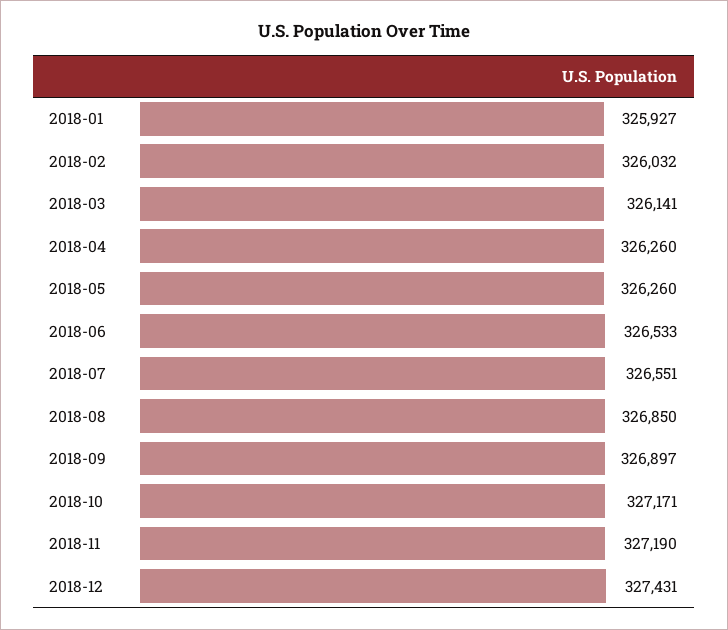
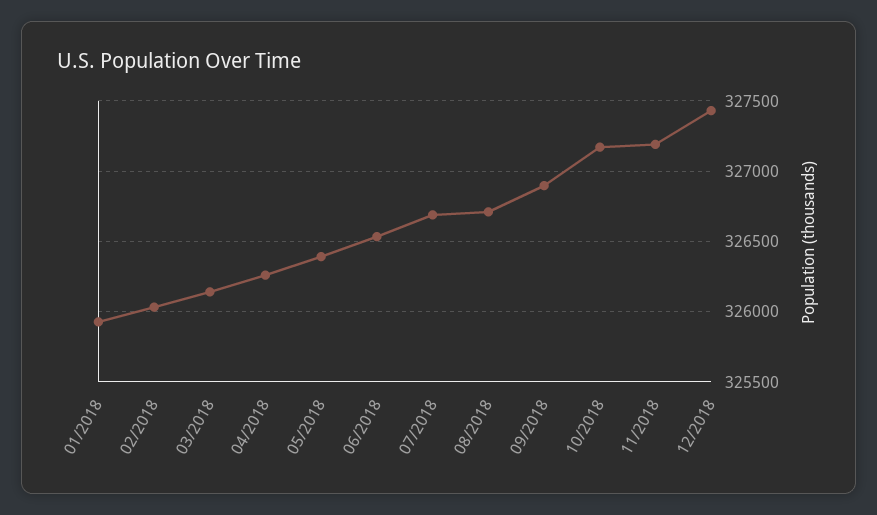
  {
    "2018-01": 325927,
    "2018-02": 326032,
    "2018-03": 326141,
    "2018-04": 326260,
-   "2018-05": 326260,
+   "2018-05": 326400,
    "2018-06": 326533,
-   "2018-07": 326551,
+   "2018-07": 326700,
-   "2018-08": 326850,
+   "2018-08": 326700,
    "2018-09": 326897,
    "2018-10": 327171,
    "2018-11": 327190,
    "2018-12": 327431
  }

